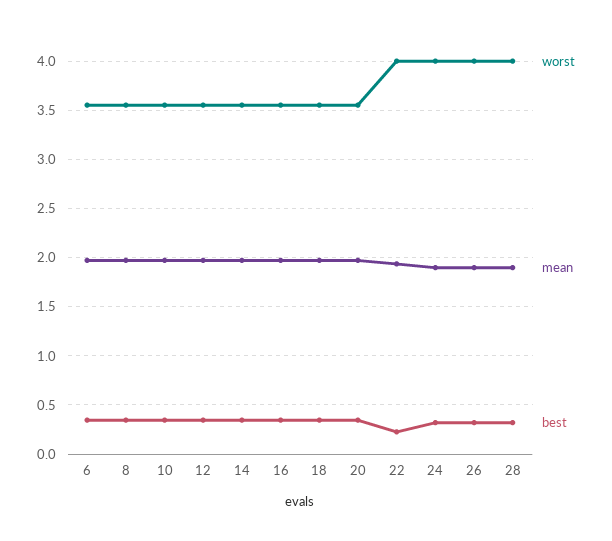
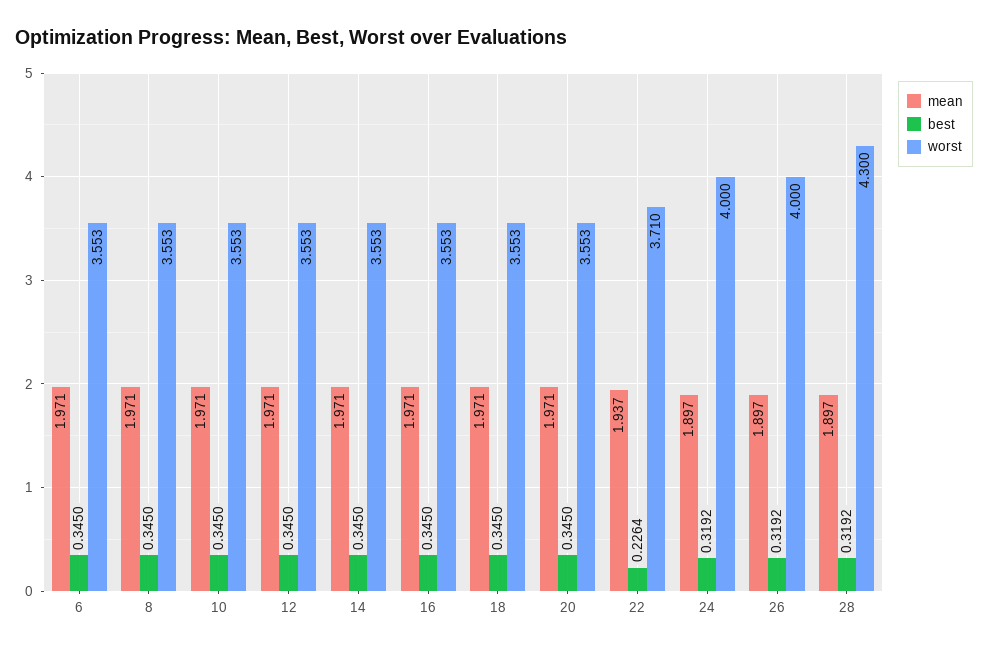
  {
    "worst": {
      "6": 3.553,
      "8": 3.553,
      "10": 3.553,
      "12": 3.553,
      "14": 3.553,
      "16": 3.553,
      "18": 3.553,
      "20": 3.553,
-     "22": 4,
+     "22": 3.71,
      "24": 4,
      "26": 4,
-     "28": 4
+     "28": 4.3
    },
    "mean": {
      "6": 1.971,
      "8": 1.971,
      "10": 1.971,
      "12": 1.971,
      "14": 1.971,
      "16": 1.971,
      "18": 1.971,
      "20": 1.971,
      "22": 1.937,
      "24": 1.897,
      "26": 1.897,
      "28": 1.897
    },
    "best": {
      "6": 0.345,
      "8": 0.345,
      "10": 0.345,
      "12": 0.345,
      "14": 0.345,
      "16": 0.345,
      "18": 0.345,
      "20": 0.345,
      "22": 0.2264,
      "24": 0.3192,
      "26": 0.3192,
      "28": 0.3192
    }
  }

